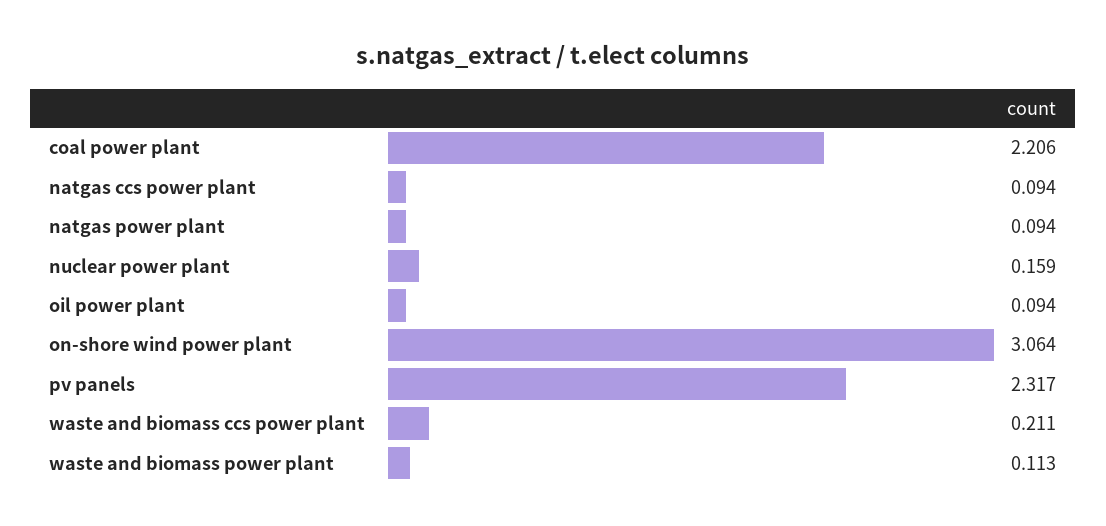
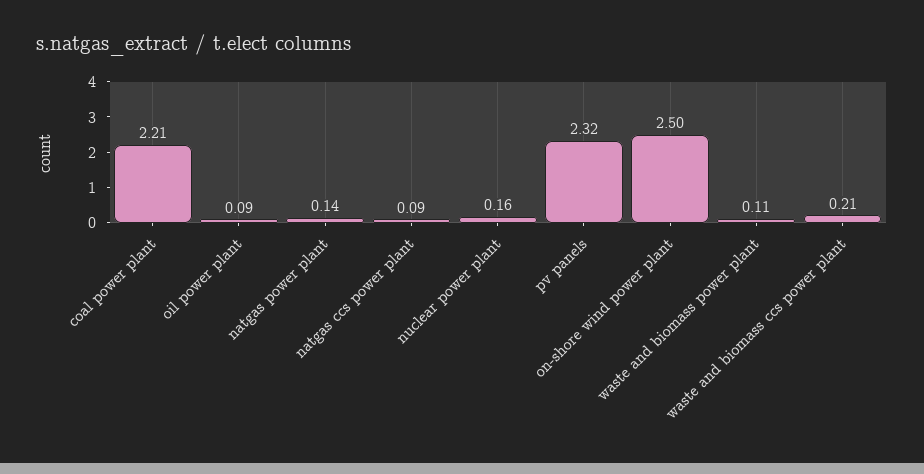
  {
    "coal power plant": 2.206,
    "natgas ccs power plant": 0.094,
-   "natgas power plant": 0.094,
+   "natgas power plant": 0.14,
    "nuclear power plant": 0.159,
    "oil power plant": 0.094,
-   "on-shore wind power plant": 3.064,
+   "on-shore wind power plant": 2.5,
    "pv panels": 2.317,
    "waste and biomass ccs power plant": 0.211,
    "waste and biomass power plant": 0.113
  }

